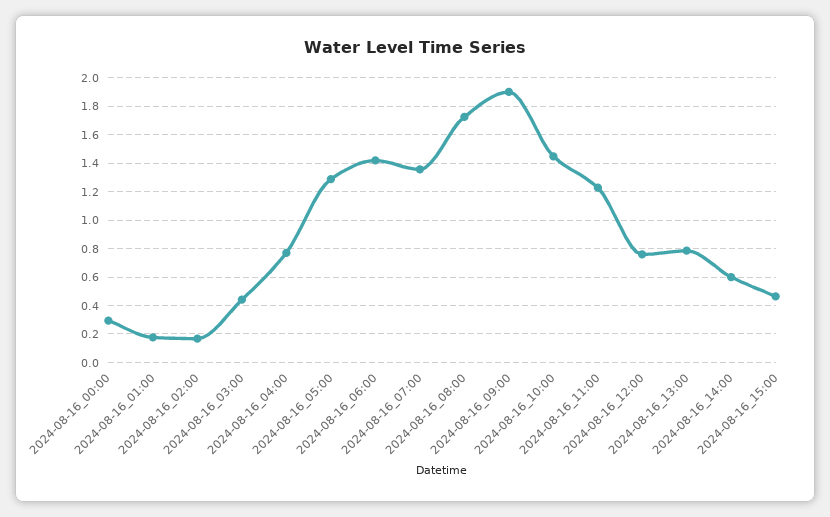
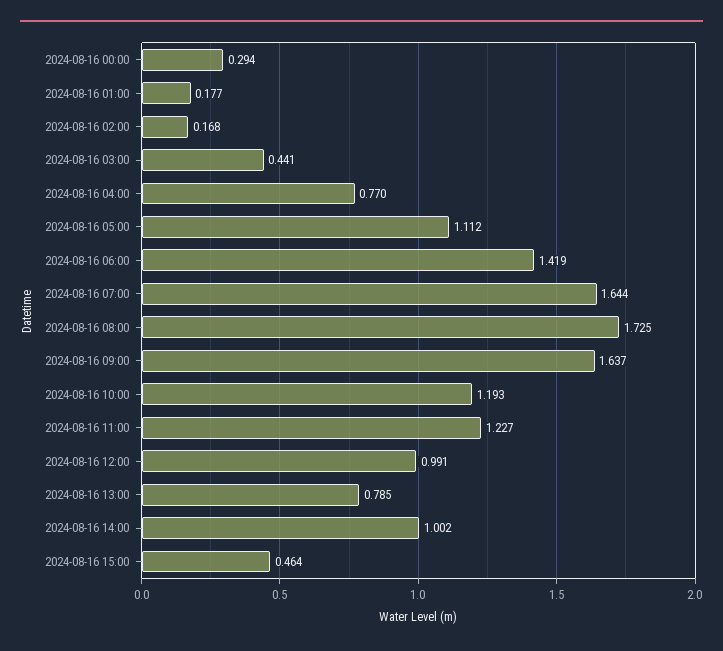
  {
    "2024-08-16_00:00": 0.294,
    "2024-08-16_01:00": 0.177,
    "2024-08-16_02:00": 0.168,
    "2024-08-16_03:00": 0.441,
    "2024-08-16_04:00": 0.77,
-   "2024-08-16_05:00": 1.3,
+   "2024-08-16_05:00": 1.112,
    "2024-08-16_06:00": 1.419,
-   "2024-08-16_07:00": 1.35,
+   "2024-08-16_07:00": 1.644,
    "2024-08-16_08:00": 1.725,
-   "2024-08-16_09:00": 1.9,
+   "2024-08-16_09:00": 1.637,
-   "2024-08-16_10:00": 1.45,
+   "2024-08-16_10:00": 1.193,
    "2024-08-16_11:00": 1.227,
-   "2024-08-16_12:00": 0.75,
+   "2024-08-16_12:00": 0.991,
    "2024-08-16_13:00": 0.785,
-   "2024-08-16_14:00": 0.6,
+   "2024-08-16_14:00": 1.002,
    "2024-08-16_15:00": 0.464
  }

